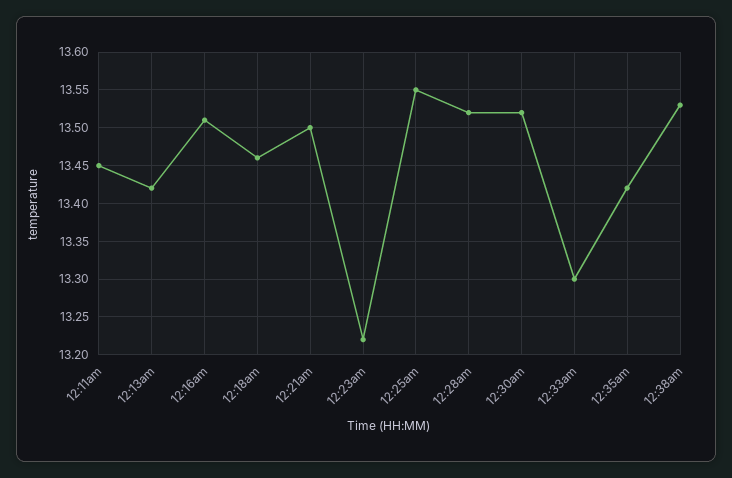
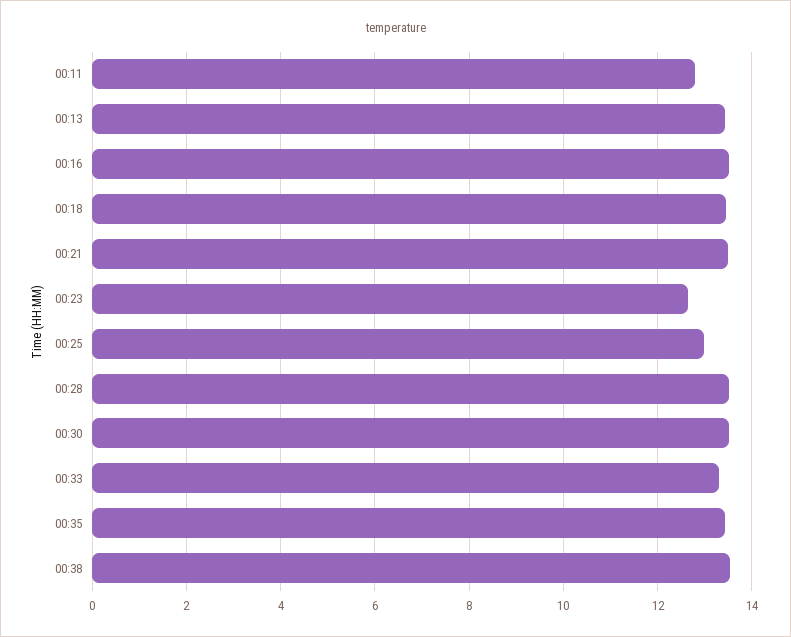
  {
-   "12:11am": 13.45,
+   "12:11am": 12.8,
    "12:13am": 13.42,
    "12:16am": 13.51,
    "12:18am": 13.46,
    "12:21am": 13.5,
-   "12:23am": 13.22,
+   "12:23am": 12.6,
-   "12:25am": 13.55,
+   "12:25am": 13,
    "12:28am": 13.52,
    "12:30am": 13.52,
    "12:33am": 13.3,
    "12:35am": 13.42,
    "12:38am": 13.53
  }

